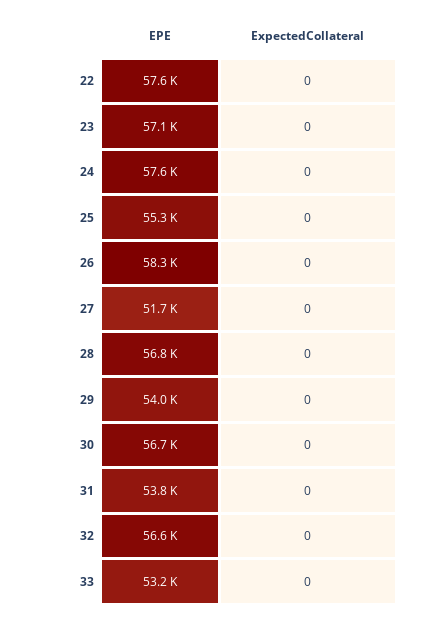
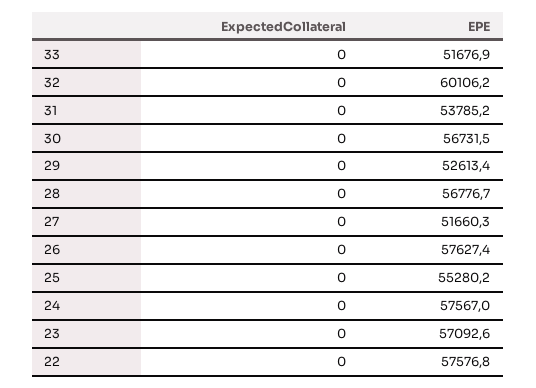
  {
    "EPE": {
      "22": 57576.8,
      "23": 57092.6,
      "24": 57567,
      "25": 55280.2,
-     "26": 58300,
+     "26": 57627.4,
      "27": 51660.3,
      "28": 56776.7,
-     "29": 54000,
+     "29": 52613.4,
      "30": 56731.5,
      "31": 53785.2,
-     "32": 56600,
+     "32": 60106.2,
-     "33": 53200
+     "33": 51676.9
    },
    "ExpectedCollateral": {
      "22": 0,
      "23": 0,
      "24": 0,
      "25": 0,
      "26": 0,
      "27": 0,
      "28": 0,
      "29": 0,
      "30": 0,
      "31": 0,
      "32": 0,
      "33": 0
    }
  }

